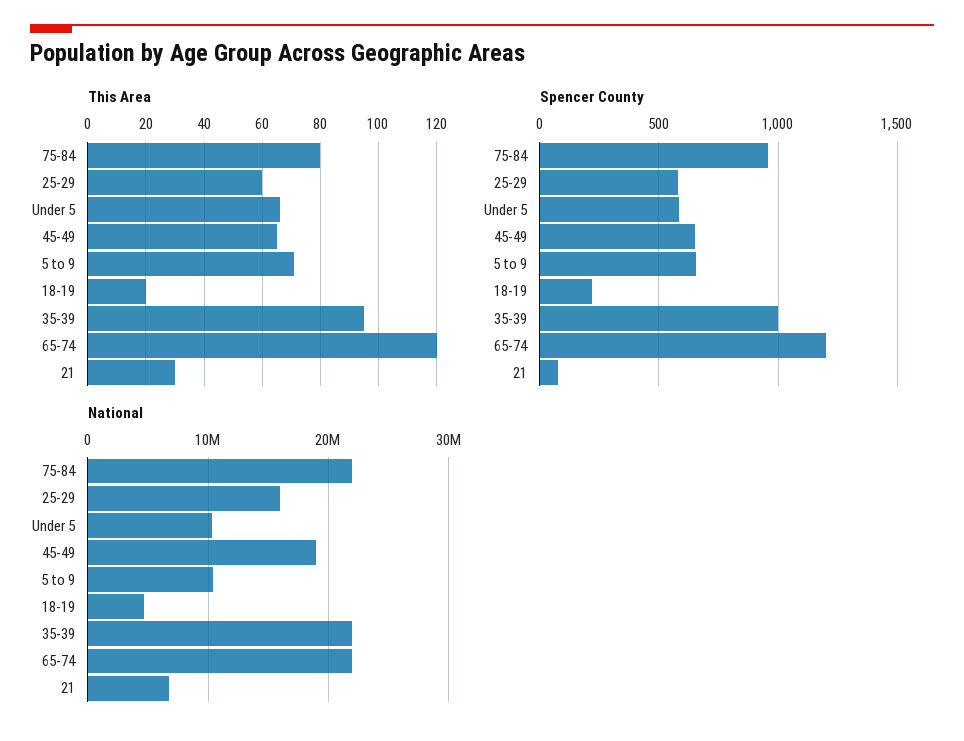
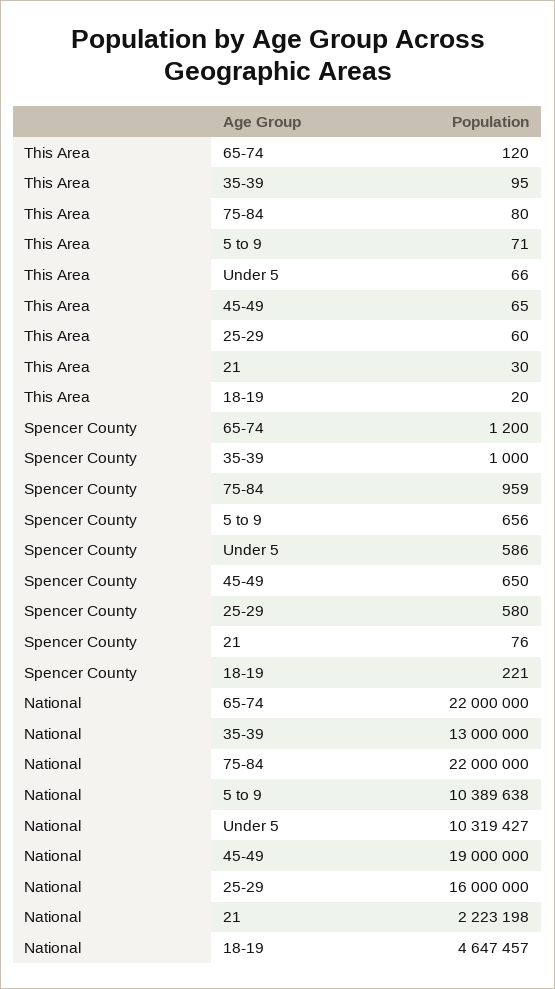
  {
    "This Area": {
      "75-84": 80,
      "25-29": 60,
      "Under 5": 66,
      "45-49": 65,
      "5 to 9": 71,
      "18-19": 20,
      "35-39": 95,
      "65-74": 120,
      "21": 30
    },
    "Spencer County": {
      "75-84": 959,
      "25-29": 580,
      "Under 5": 586,
      "45-49": 650,
      "5 to 9": 656,
      "18-19": 221,
      "35-39": 1000,
      "65-74": 1200,
      "21": 76
    },
    "National": {
      "75-84": 22000000,
      "25-29": 16000000,
      "Under 5": 10319427,
      "45-49": 19000000,
      "5 to 9": 10389638,
      "18-19": 4647457,
-     "35-39": 22000000,
+     "35-39": 13000000,
      "65-74": 22000000,
-     "21": 7000000
+     "21": 2223198
    }
  }

